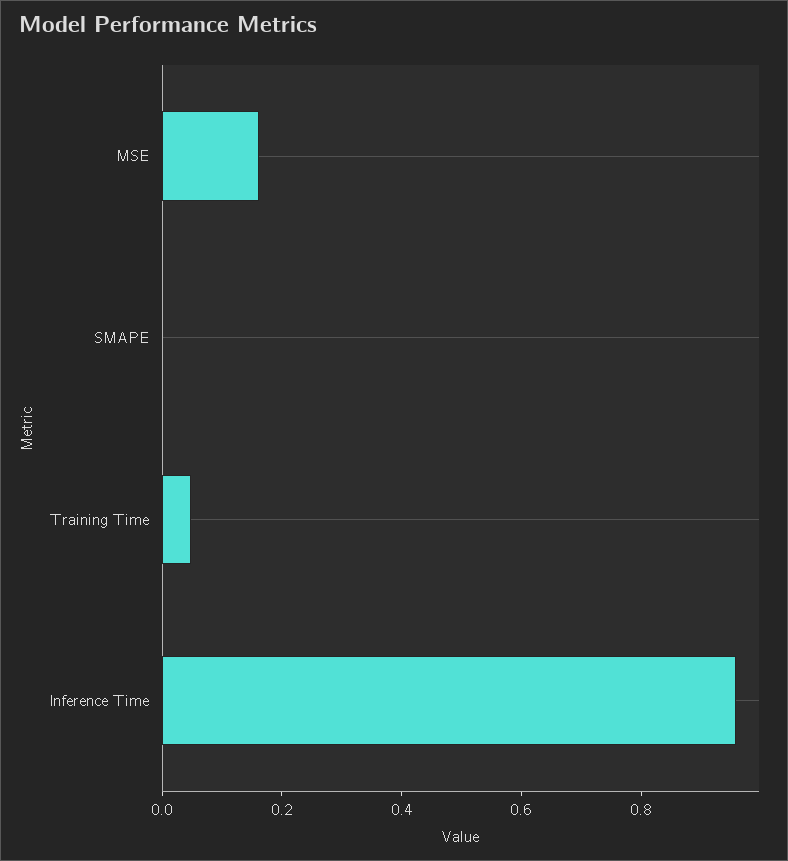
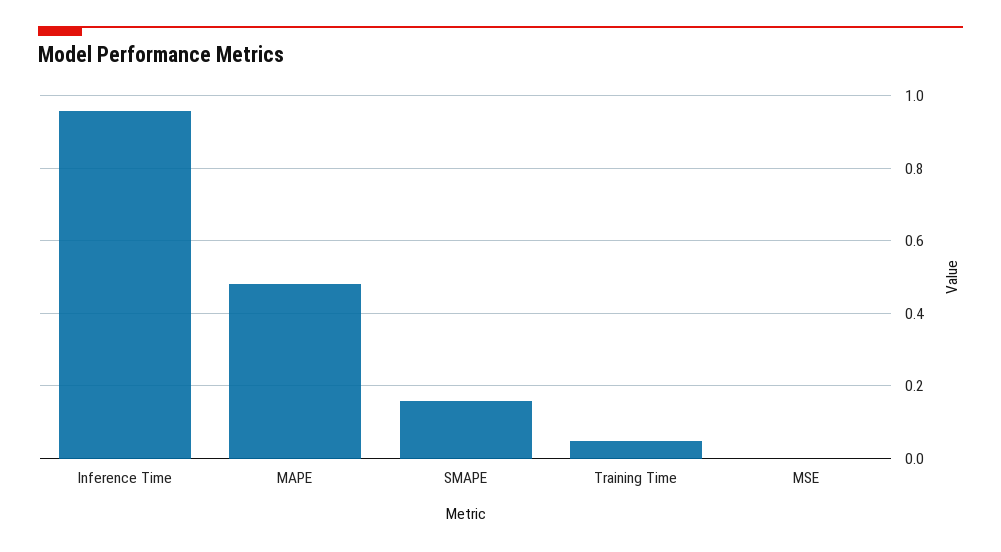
  {
-   "MSE": 0.15,
+   "MSE": 0,
-   "SMAPE": 0,
+   "SMAPE": 0.16,
    "Training Time": 0.04,
-   "Inference Time": 0.96
+   "Inference Time": 0.96,
+   "MAPE": 0.48
  }

